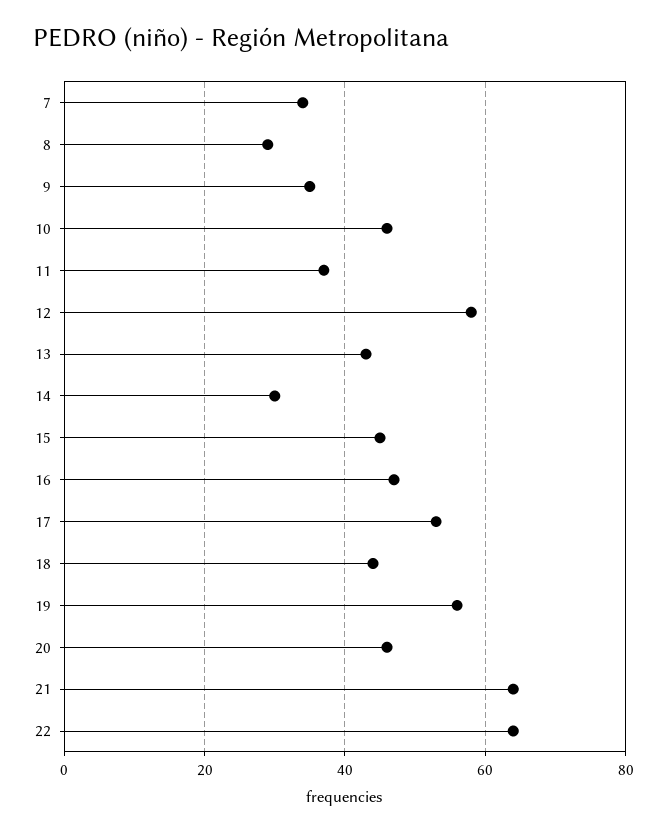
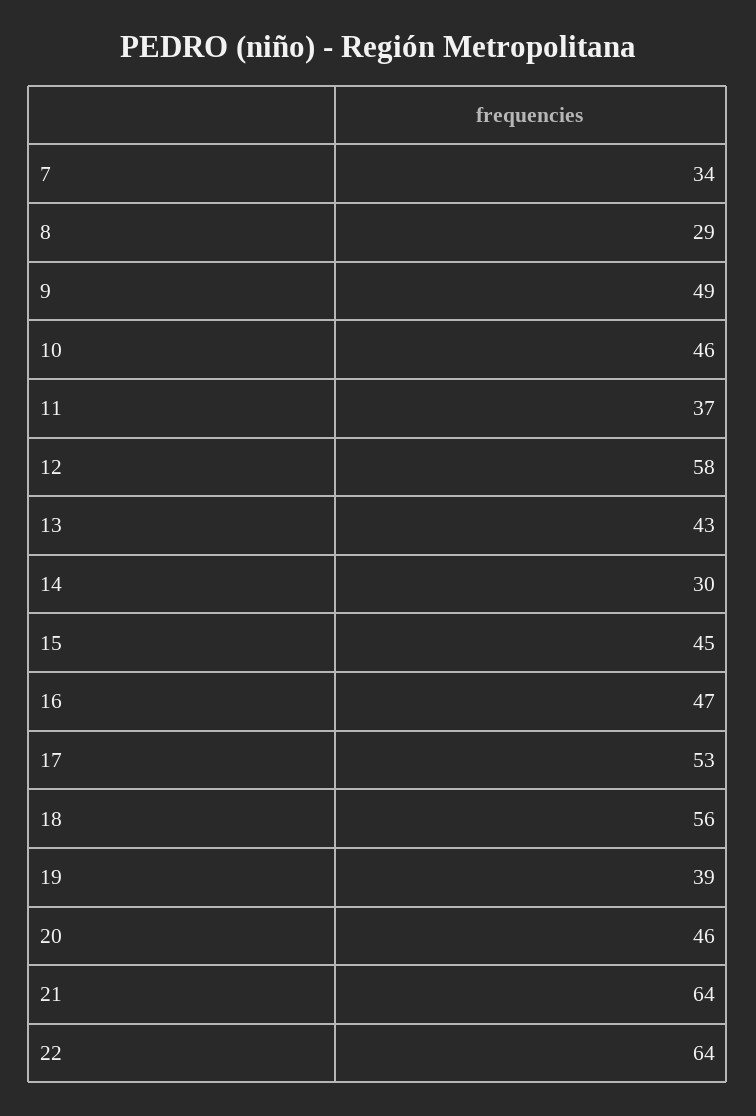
  {
    "7": 34,
    "8": 29,
-   "9": 35,
+   "9": 49,
    "10": 46,
    "11": 37,
    "12": 58,
    "13": 43,
    "14": 30,
    "15": 45,
    "16": 47,
    "17": 53,
-   "18": 45,
+   "18": 56,
-   "19": 55,
+   "19": 39,
    "20": 46,
    "21": 64,
    "22": 64
  }

